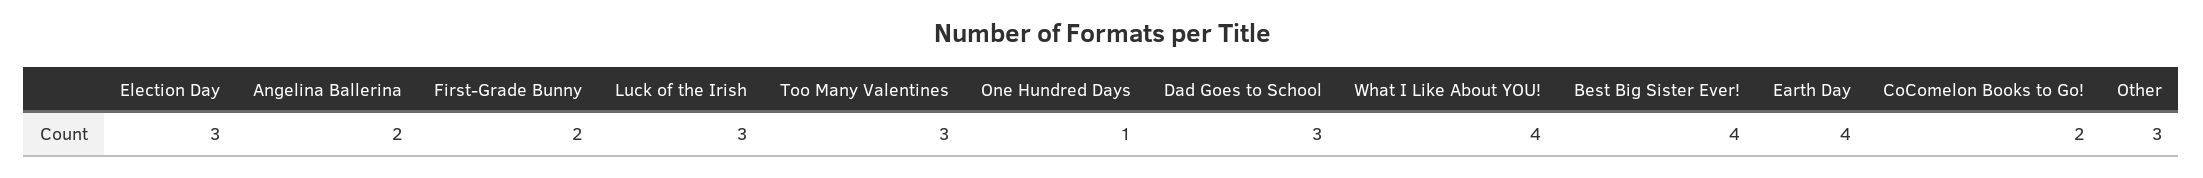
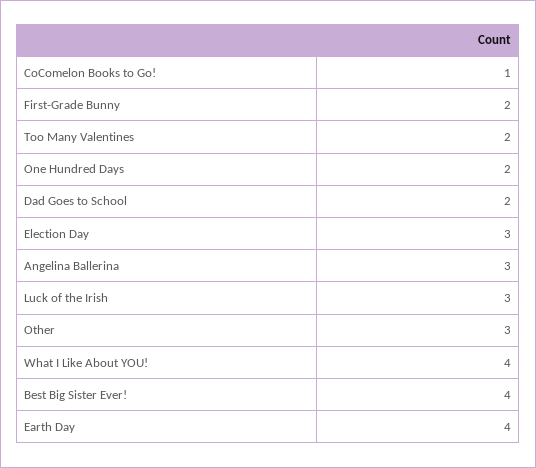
  {
    "Election Day": 3,
-   "Angelina Ballerina": 2,
+   "Angelina Ballerina": 3,
    "First-Grade Bunny": 2,
    "Luck of the Irish": 3,
-   "Too Many Valentines": 3,
+   "Too Many Valentines": 2,
-   "One Hundred Days": 1,
+   "One Hundred Days": 2,
-   "Dad Goes to School": 3,
+   "Dad Goes to School": 2,
    "What I Like About YOU!": 4,
    "Best Big Sister Ever!": 4,
    "Earth Day": 4,
-   "CoComelon Books to Go!": 2,
+   "CoComelon Books to Go!": 1,
    "Other": 3
  }

